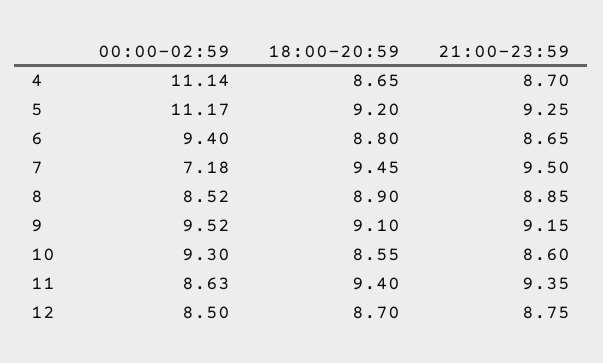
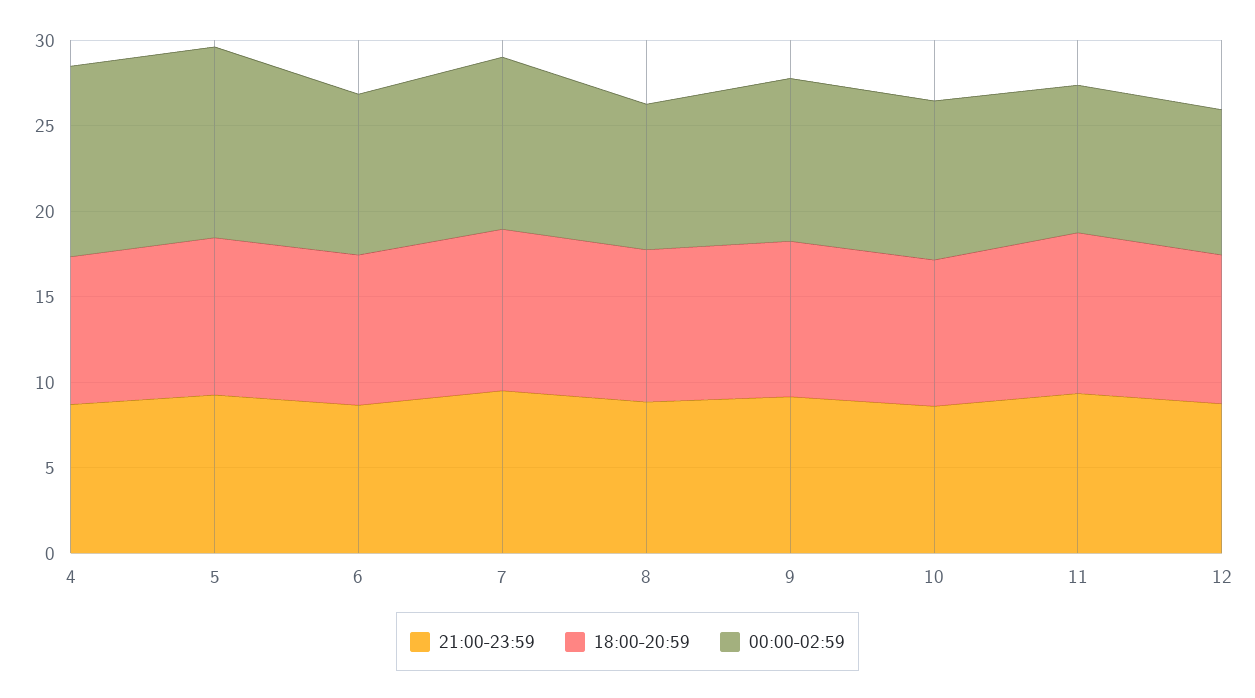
  {
    "00:00-02:59": {
      "4": 11.14,
      "5": 11.17,
      "6": 9.4,
-     "7": 7.18,
+     "7": 10,
      "8": 8.52,
      "9": 9.52,
      "10": 9.3,
      "11": 8.63,
      "12": 8.5
    },
    "18:00-20:59": {
      "4": 8.65,
      "5": 9.2,
      "6": 8.8,
      "7": 9.45,
      "8": 8.9,
      "9": 9.1,
      "10": 8.55,
      "11": 9.4,
      "12": 8.7
    },
    "21:00-23:59": {
      "4": 8.7,
      "5": 9.25,
      "6": 8.65,
      "7": 9.5,
      "8": 8.85,
      "9": 9.15,
      "10": 8.6,
      "11": 9.35,
      "12": 8.75
    }
  }

